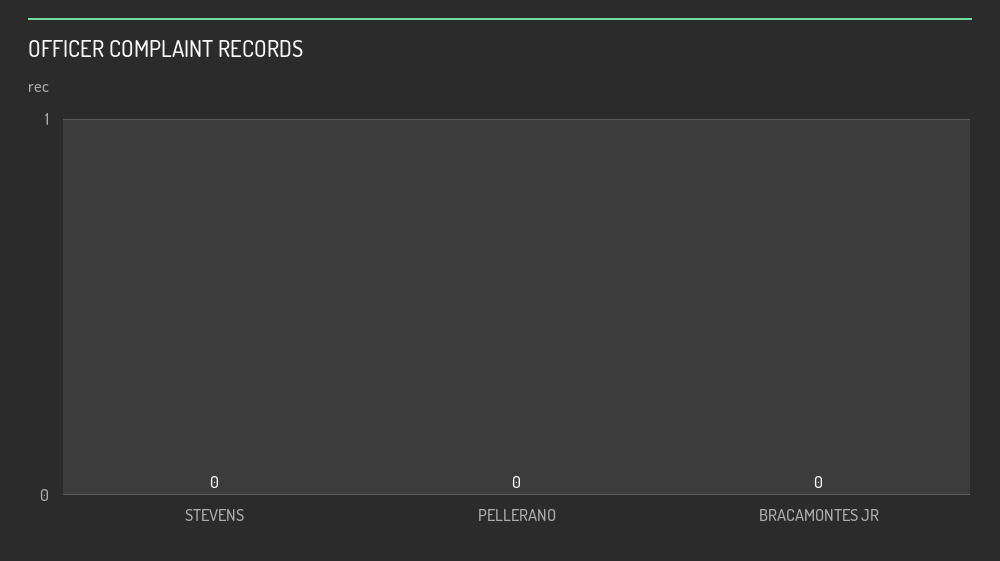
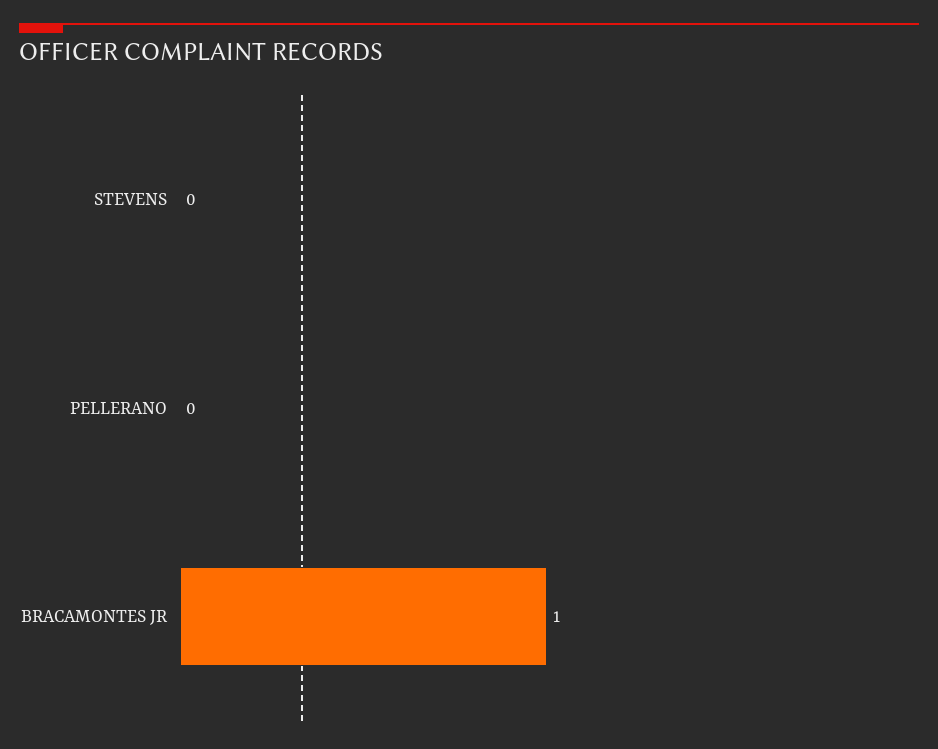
  {
    "STEVENS": 0,
    "PELLERANO": 0,
-   "BRACAMONTES JR": 0
+   "BRACAMONTES JR": 1
  }

